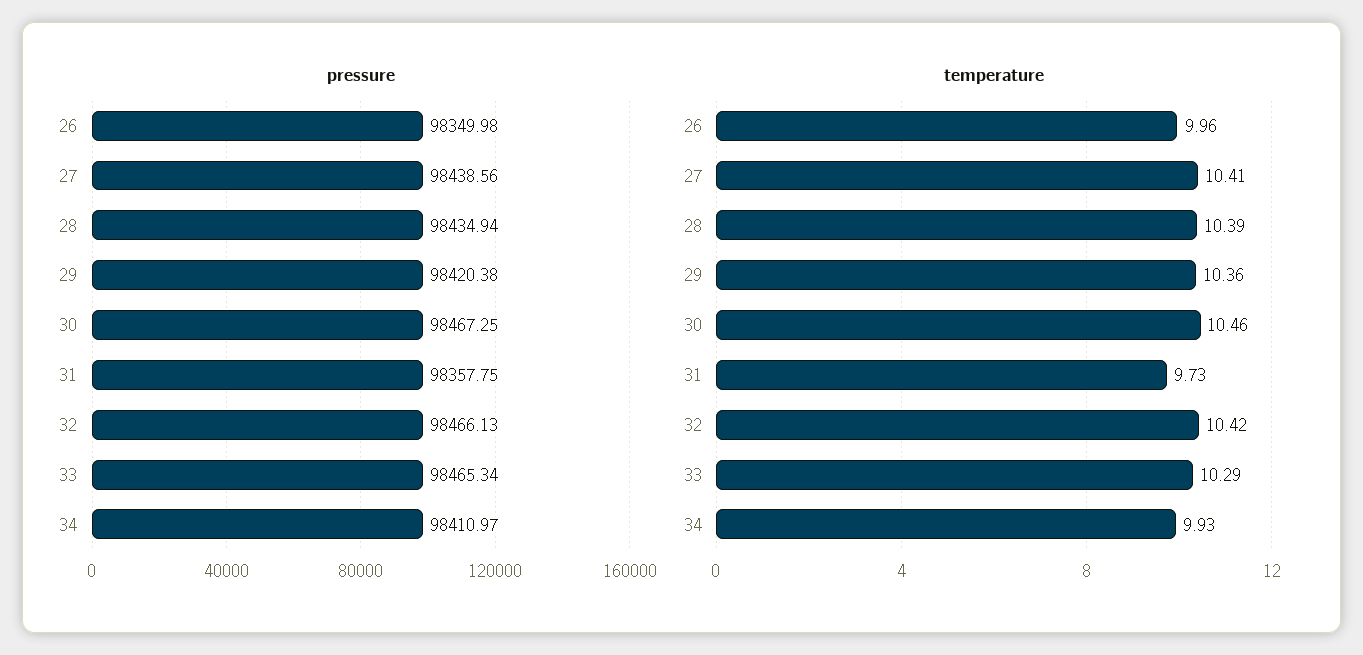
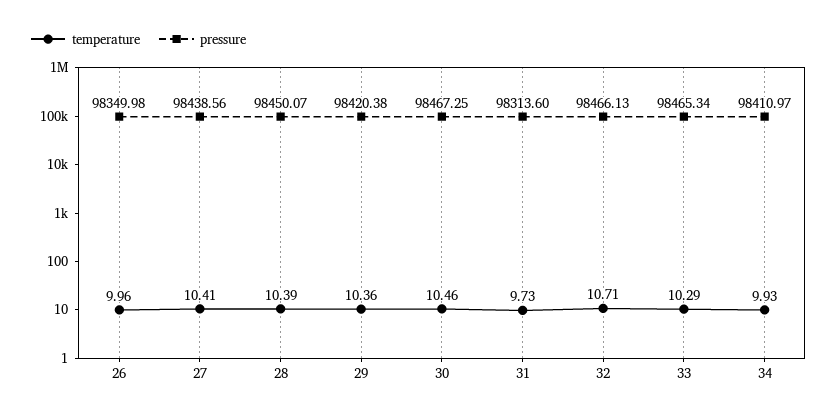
  {
    "pressure": {
      "26": 98349.98,
      "27": 98438.56,
-     "28": 98434.94,
+     "28": 98450.07,
      "29": 98420.38,
      "30": 98467.25,
-     "31": 98357.75,
+     "31": 98313.6,
      "32": 98466.13,
      "33": 98465.34,
      "34": 98410.97
    },
    "temperature": {
      "26": 9.96,
      "27": 10.41,
      "28": 10.39,
      "29": 10.36,
      "30": 10.46,
      "31": 9.73,
-     "32": 10.42,
+     "32": 10.71,
      "33": 10.29,
      "34": 9.93
    }
  }

